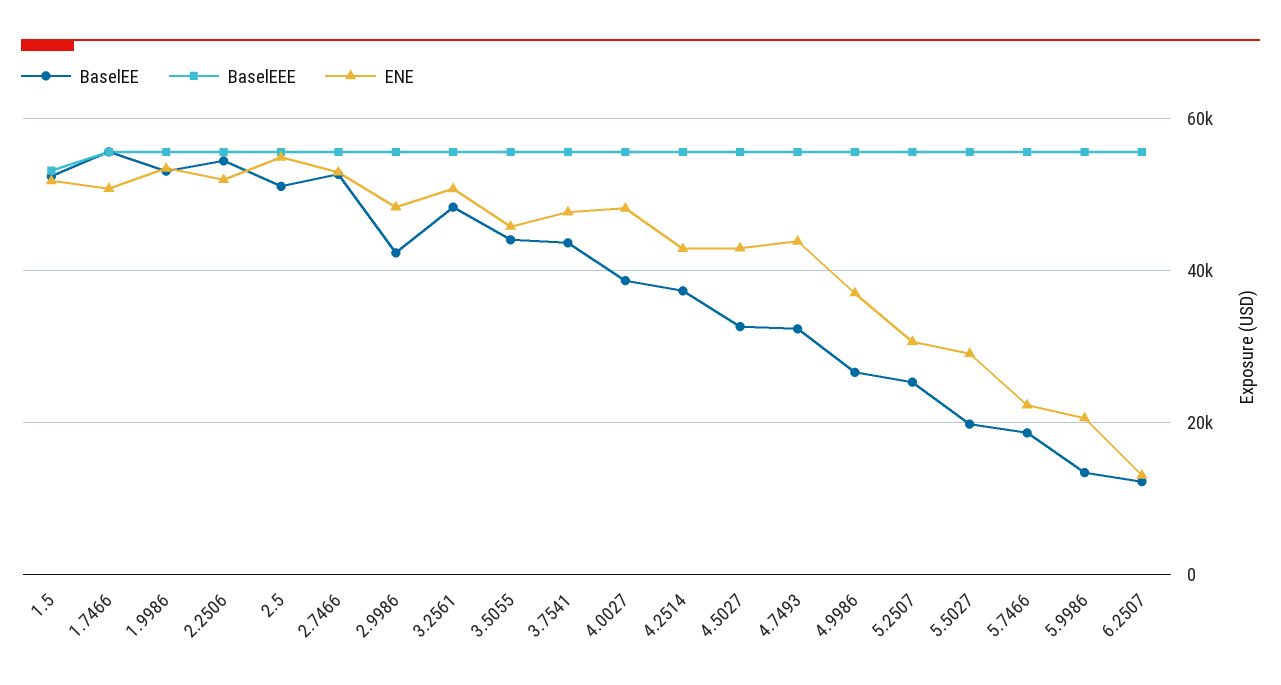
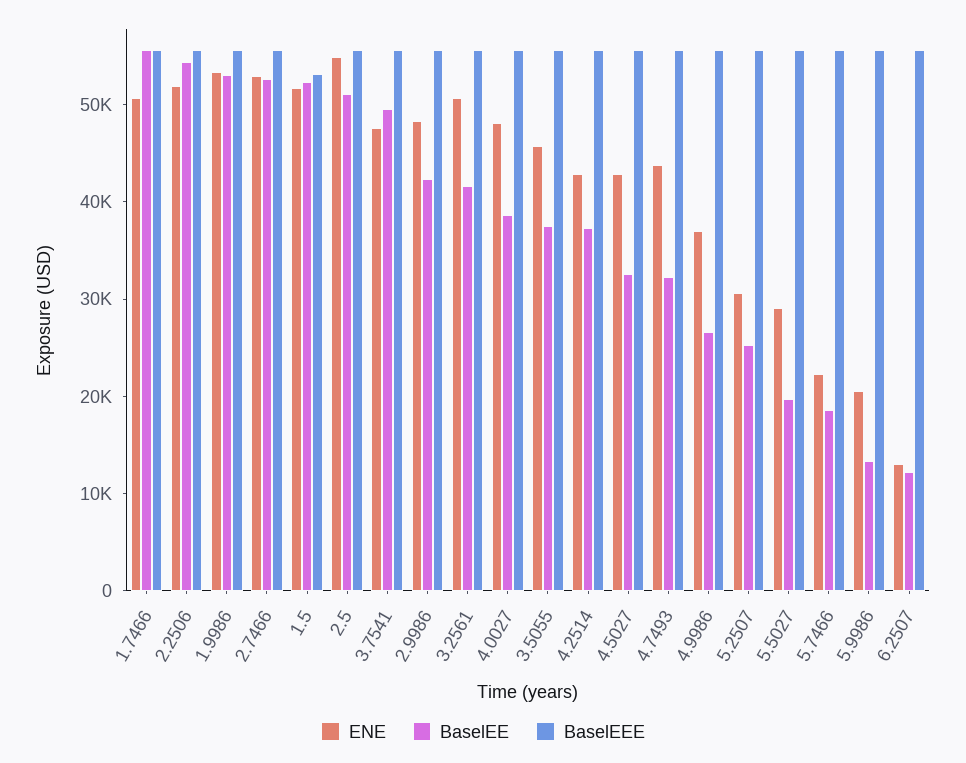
  {
    "BaselEE": {
      "1.5": 52000,
      "1.7466": 56000,
      "1.9986": 54000,
      "2.2506": 54000,
      "2.5": 52000,
      "2.7466": 52000,
      "2.9986": 42000,
-     "3.2561": 48000,
+     "3.2561": 42000,
-     "3.5055": 44000,
+     "3.5055": 38000,
-     "3.7541": 44000,
+     "3.7541": 50000,
      "4.0027": 38000,
      "4.2514": 38000,
      "4.5027": 32000,
      "4.7493": 32000,
      "4.9986": 26000,
      "5.2507": 26000,
      "5.5027": 20000,
      "5.7466": 18000,
      "5.9986": 14000,
      "6.2507": 12000
    },
    "BaselEEE": {
      "1.5": 54000,
      "1.7466": 56000,
      "1.9986": 56000,
      "2.2506": 56000,
      "2.5": 56000,
      "2.7466": 56000,
      "2.9986": 56000,
      "3.2561": 56000,
      "3.5055": 56000,
      "3.7541": 56000,
      "4.0027": 56000,
      "4.2514": 56000,
      "4.5027": 56000,
      "4.7493": 56000,
      "4.9986": 56000,
      "5.2507": 56000,
      "5.5027": 56000,
      "5.7466": 56000,
      "5.9986": 56000,
      "6.2507": 56000
    },
    "ENE": {
      "1.5": 52000,
      "1.7466": 50000,
      "1.9986": 54000,
      "2.2506": 52000,
      "2.5": 54000,
      "2.7466": 52000,
      "2.9986": 48000,
      "3.2561": 50000,
      "3.5055": 46000,
      "3.7541": 48000,
      "4.0027": 48000,
      "4.2514": 42000,
      "4.5027": 42000,
      "4.7493": 44000,
      "4.9986": 38000,
      "5.2507": 30000,
      "5.5027": 30000,
      "5.7466": 22000,
      "5.9986": 20000,
      "6.2507": 14000
    }
  }

